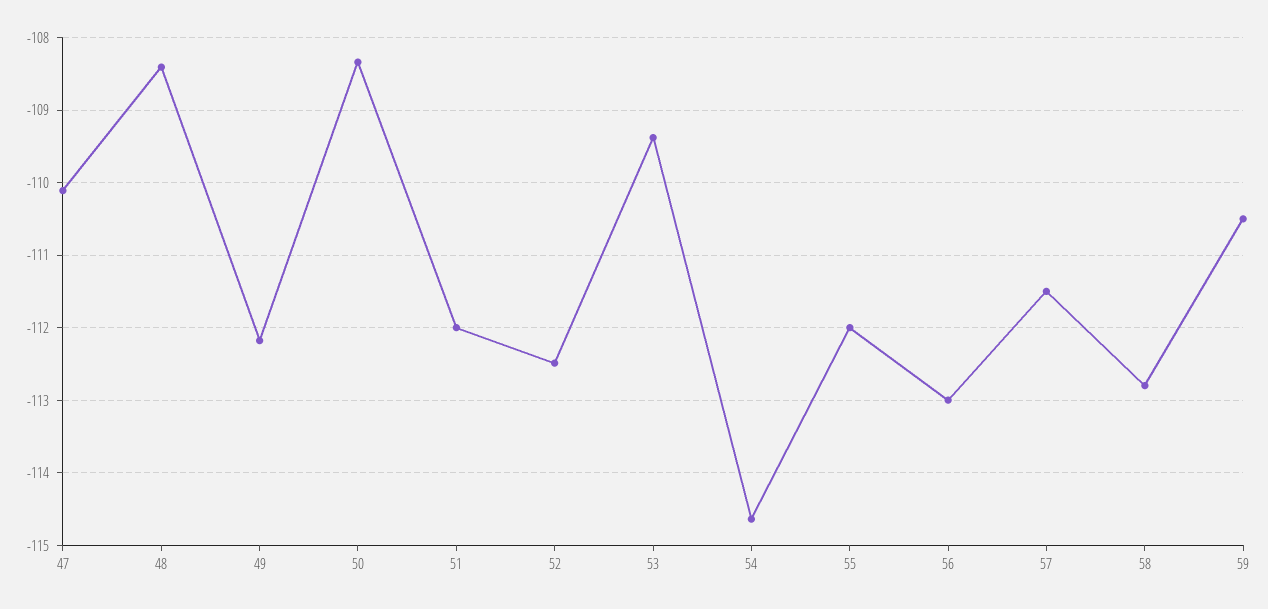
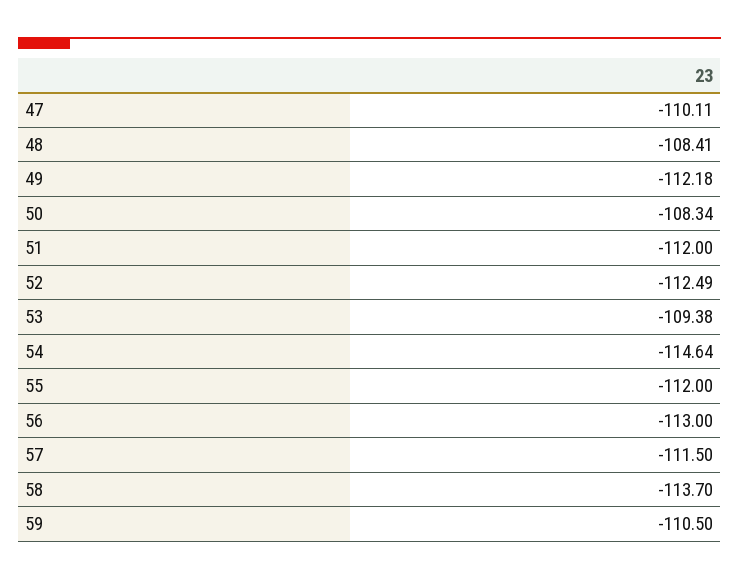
  {
    "47": -110.11,
    "48": -108.41,
    "49": -112.18,
    "50": -108.34,
    "51": -112,
    "52": -112.49,
    "53": -109.38,
    "54": -114.64,
    "55": -112,
    "56": -113,
    "57": -111.5,
-   "58": -112.8,
+   "58": -113.7,
    "59": -110.5
  }

